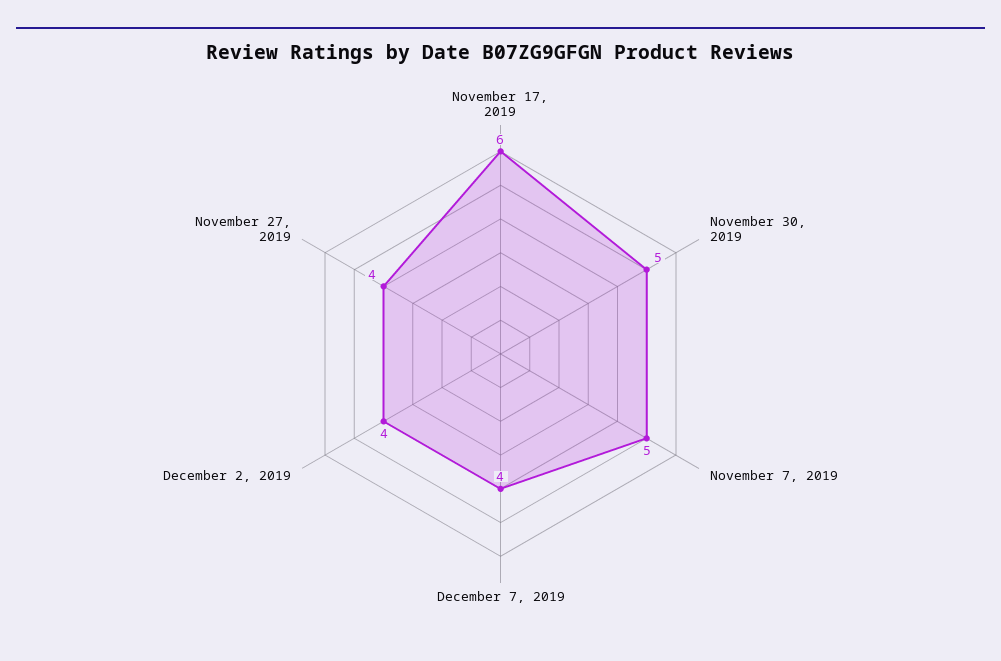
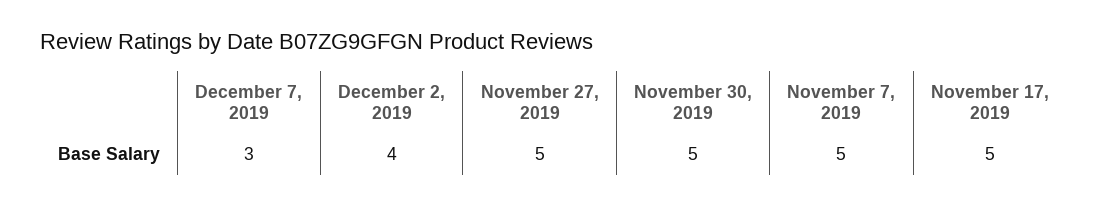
  {
-   "November 17, 2019": 6,
+   "November 17, 2019": 5,
    "November 30, 2019": 5,
    "November 7, 2019": 5,
-   "December 7, 2019": 4,
+   "December 7, 2019": 3,
    "December 2, 2019": 4,
-   "November 27, 2019": 4
+   "November 27, 2019": 5
  }

